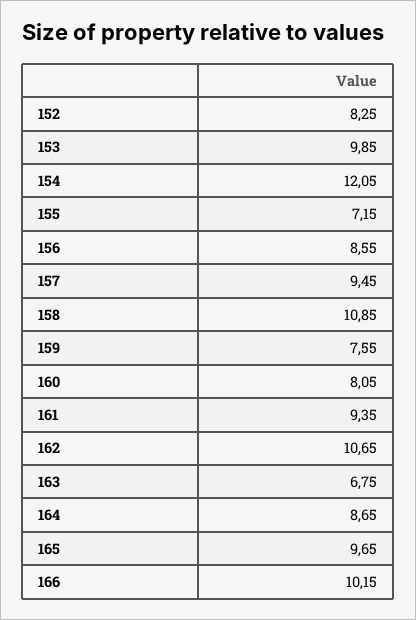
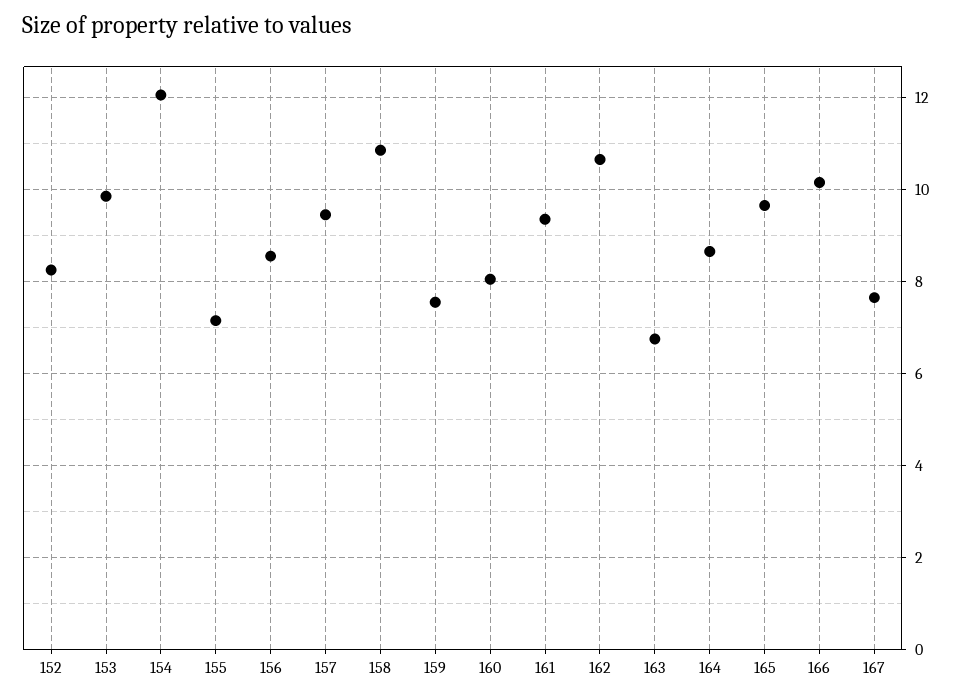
  {
    "152": 8.25,
    "153": 9.85,
    "154": 12.05,
    "155": 7.15,
    "156": 8.55,
    "157": 9.45,
    "158": 10.85,
    "159": 7.55,
    "160": 8.05,
    "161": 9.35,
    "162": 10.65,
    "163": 6.75,
    "164": 8.65,
    "165": 9.65,
-   "166": 10.15
+   "166": 10.15,
+   "167": 7.6
  }

